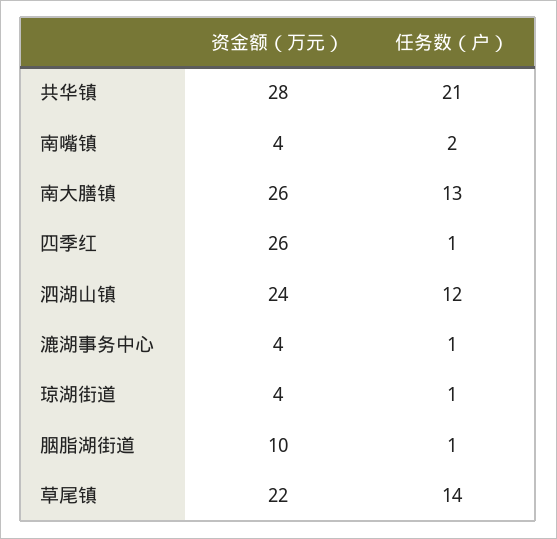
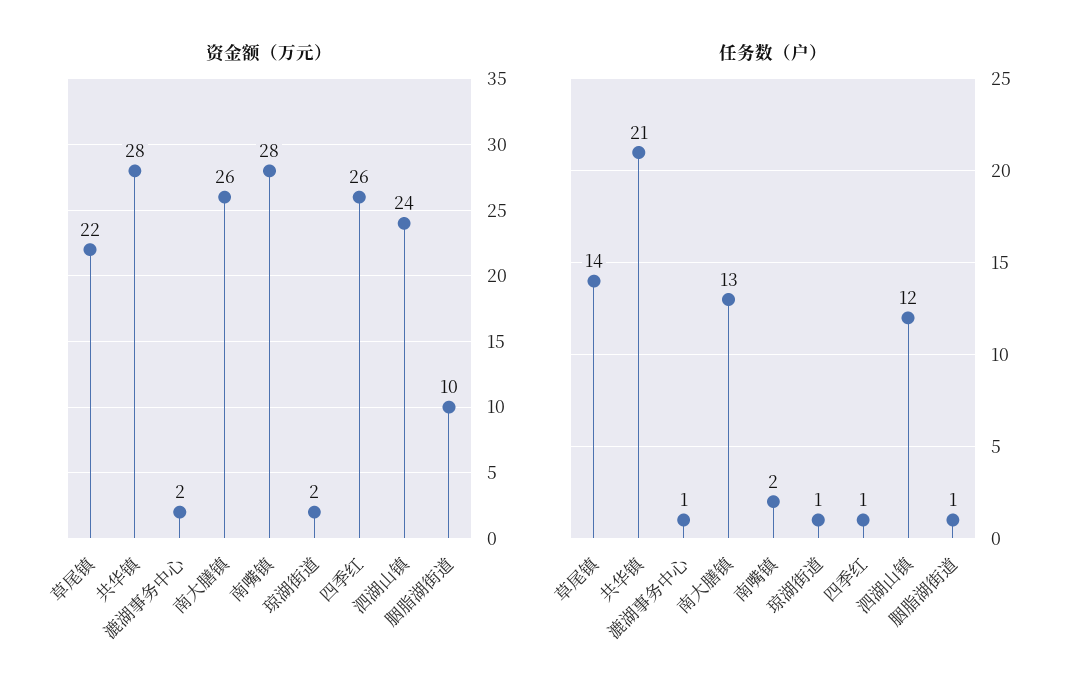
  {
    "资金额（万元）": {
      "共华镇": 28,
-     "南嘴镇": 4,
+     "南嘴镇": 28,
      "南大膳镇": 26,
      "四季红": 26,
      "泗湖山镇": 24,
-     "漉湖事务中心": 4,
+     "漉湖事务中心": 2,
-     "琼湖街道": 4,
+     "琼湖街道": 2,
      "胭脂湖街道": 10,
      "草尾镇": 22
    },
    "任务数（户）": {
      "共华镇": 21,
      "南嘴镇": 2,
      "南大膳镇": 13,
      "四季红": 1,
      "泗湖山镇": 12,
      "漉湖事务中心": 1,
      "琼湖街道": 1,
      "胭脂湖街道": 1,
      "草尾镇": 14
    }
  }

